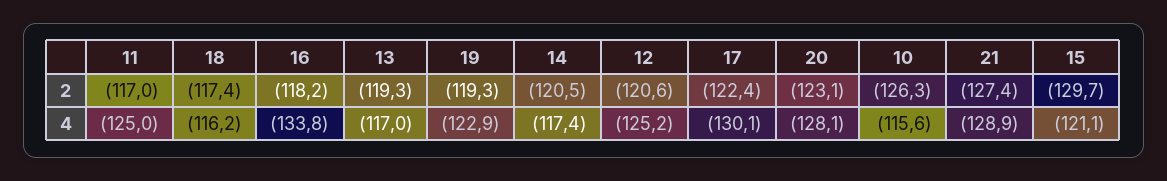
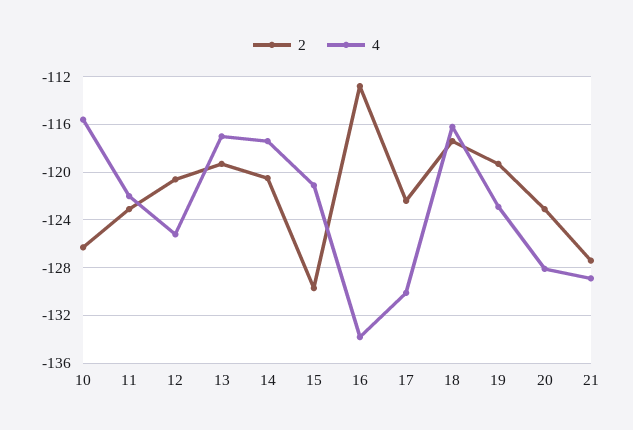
  {
    "2": {
-     "11": -117,
+     "11": -123,
      "18": -117.4,
-     "16": -118.2,
+     "16": -113,
      "13": -119.3,
      "19": -119.3,
      "14": -120.5,
      "12": -120.6,
      "17": -122.4,
      "20": -123.1,
      "10": -126.3,
      "21": -127.4,
      "15": -129.7
    },
    "4": {
-     "11": -125,
+     "11": -122,
      "18": -116.2,
      "16": -133.8,
      "13": -117,
      "19": -122.9,
      "14": -117.4,
      "12": -125.2,
      "17": -130.1,
      "20": -128.1,
      "10": -115.6,
      "21": -128.9,
      "15": -121.1
    }
  }

